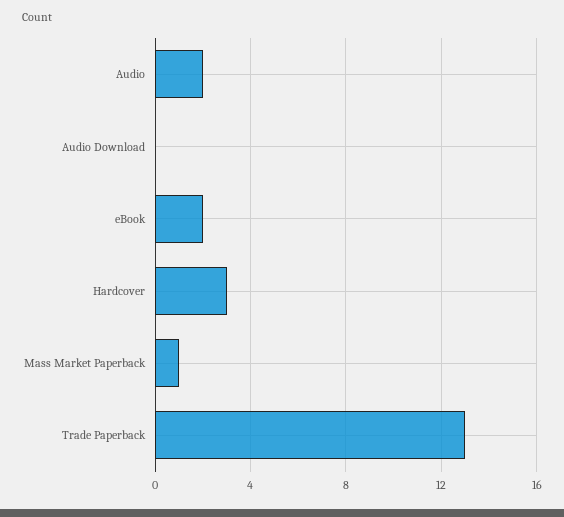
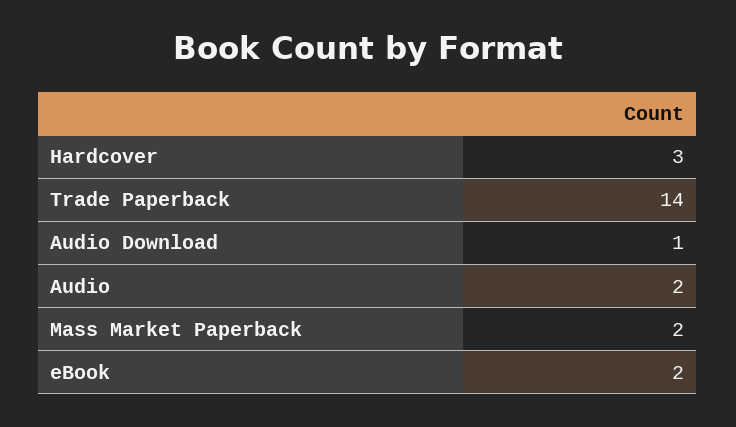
  {
    "Audio": 2,
-   "Audio Download": 0,
+   "Audio Download": 1,
    "eBook": 2,
    "Hardcover": 3,
-   "Mass Market Paperback": 1,
+   "Mass Market Paperback": 2,
-   "Trade Paperback": 13
+   "Trade Paperback": 14
  }

